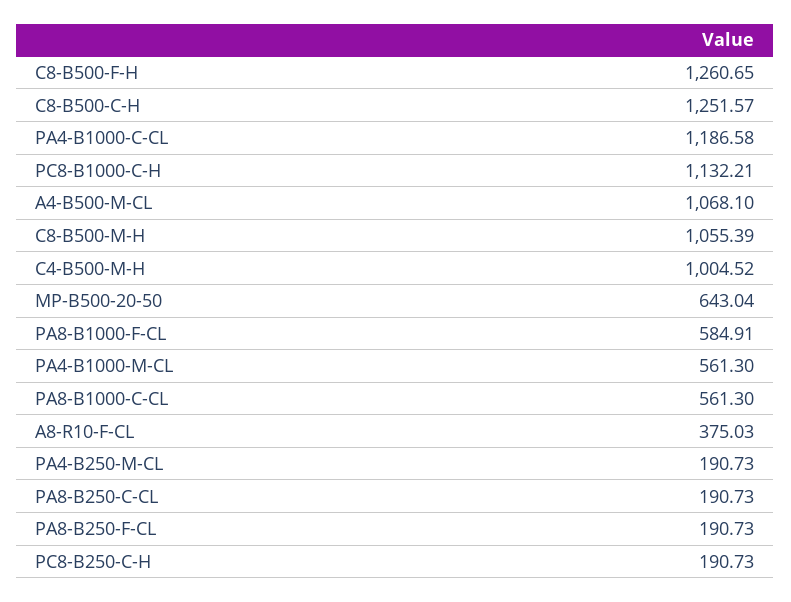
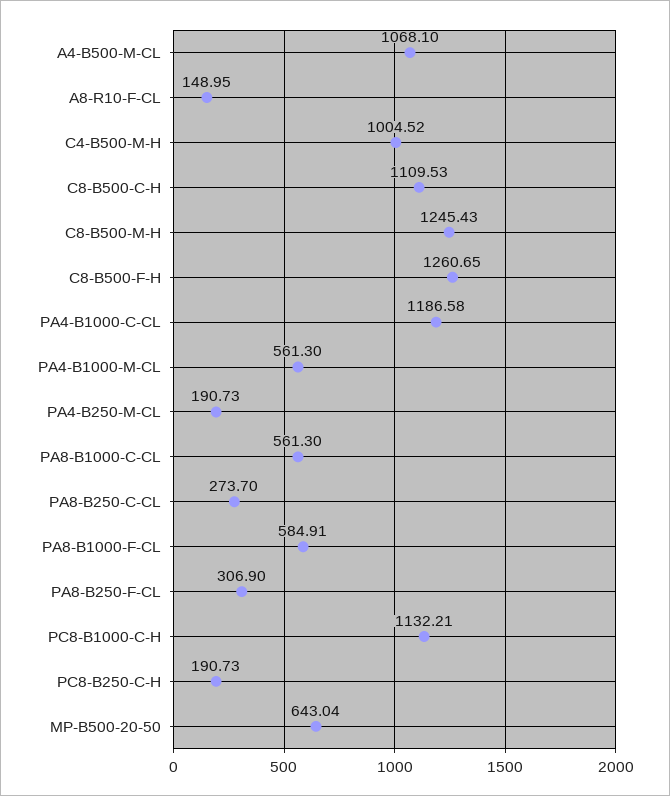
  {
    "C8-B500-F-H": 1260.65,
-   "C8-B500-C-H": 1251.57,
+   "C8-B500-C-H": 1109.53,
    "PA4-B1000-C-CL": 1186.58,
    "PC8-B1000-C-H": 1132.21,
    "A4-B500-M-CL": 1068.1,
-   "C8-B500-M-H": 1055.39,
+   "C8-B500-M-H": 1245.43,
    "C4-B500-M-H": 1004.52,
    "MP-B500-20-50": 643.04,
    "PA8-B1000-F-CL": 584.91,
    "PA4-B1000-M-CL": 561.3,
    "PA8-B1000-C-CL": 561.3,
-   "A8-R10-F-CL": 375.03,
+   "A8-R10-F-CL": 148.95,
    "PA4-B250-M-CL": 190.73,
-   "PA8-B250-C-CL": 190.73,
+   "PA8-B250-C-CL": 273.7,
-   "PA8-B250-F-CL": 190.73,
+   "PA8-B250-F-CL": 306.9,
    "PC8-B250-C-H": 190.73
  }

